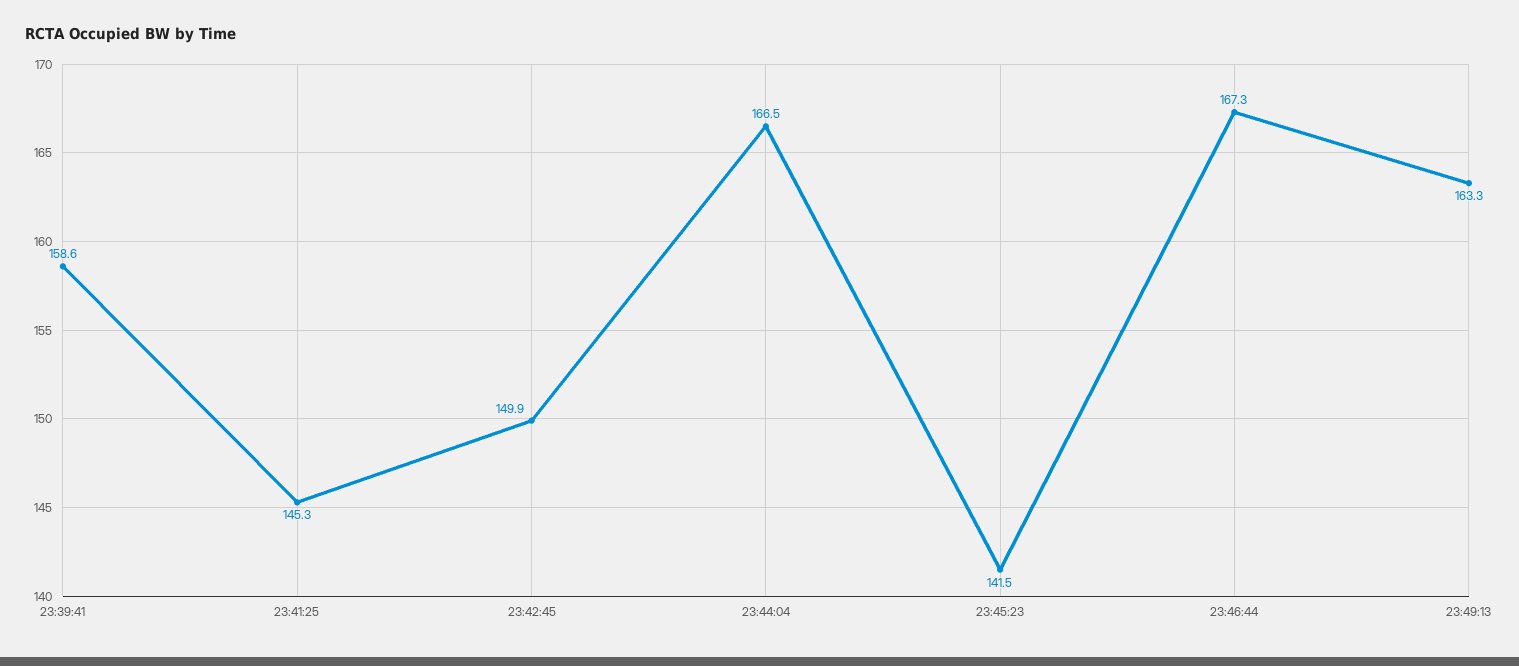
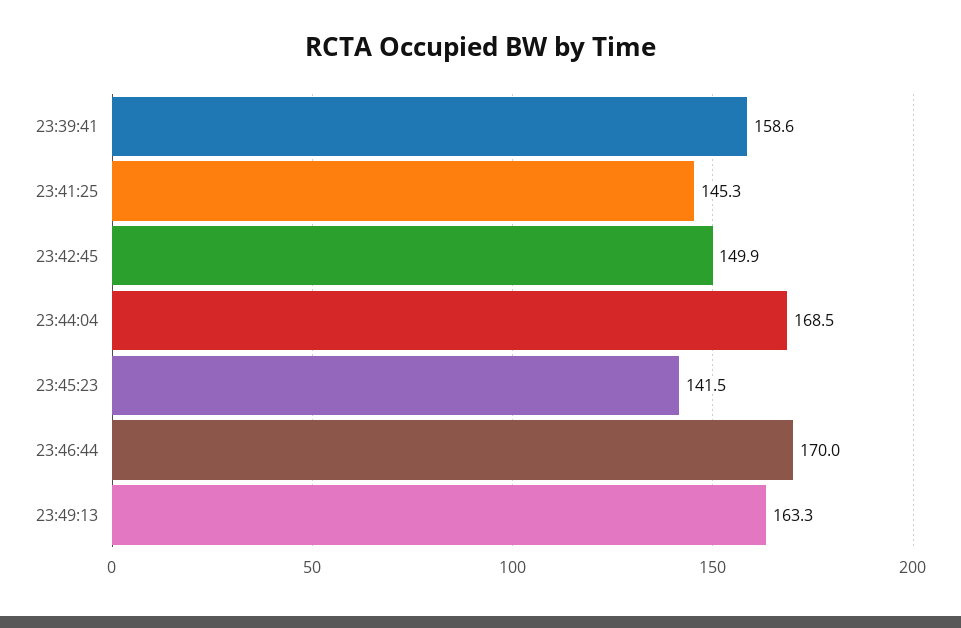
  {
    "23:39:41": 158.6,
    "23:41:25": 145.3,
    "23:42:45": 149.9,
-   "23:44:04": 166.5,
+   "23:44:04": 168.5,
    "23:45:23": 141.5,
-   "23:46:44": 167.3,
+   "23:46:44": 170,
    "23:49:13": 163.3
  }

